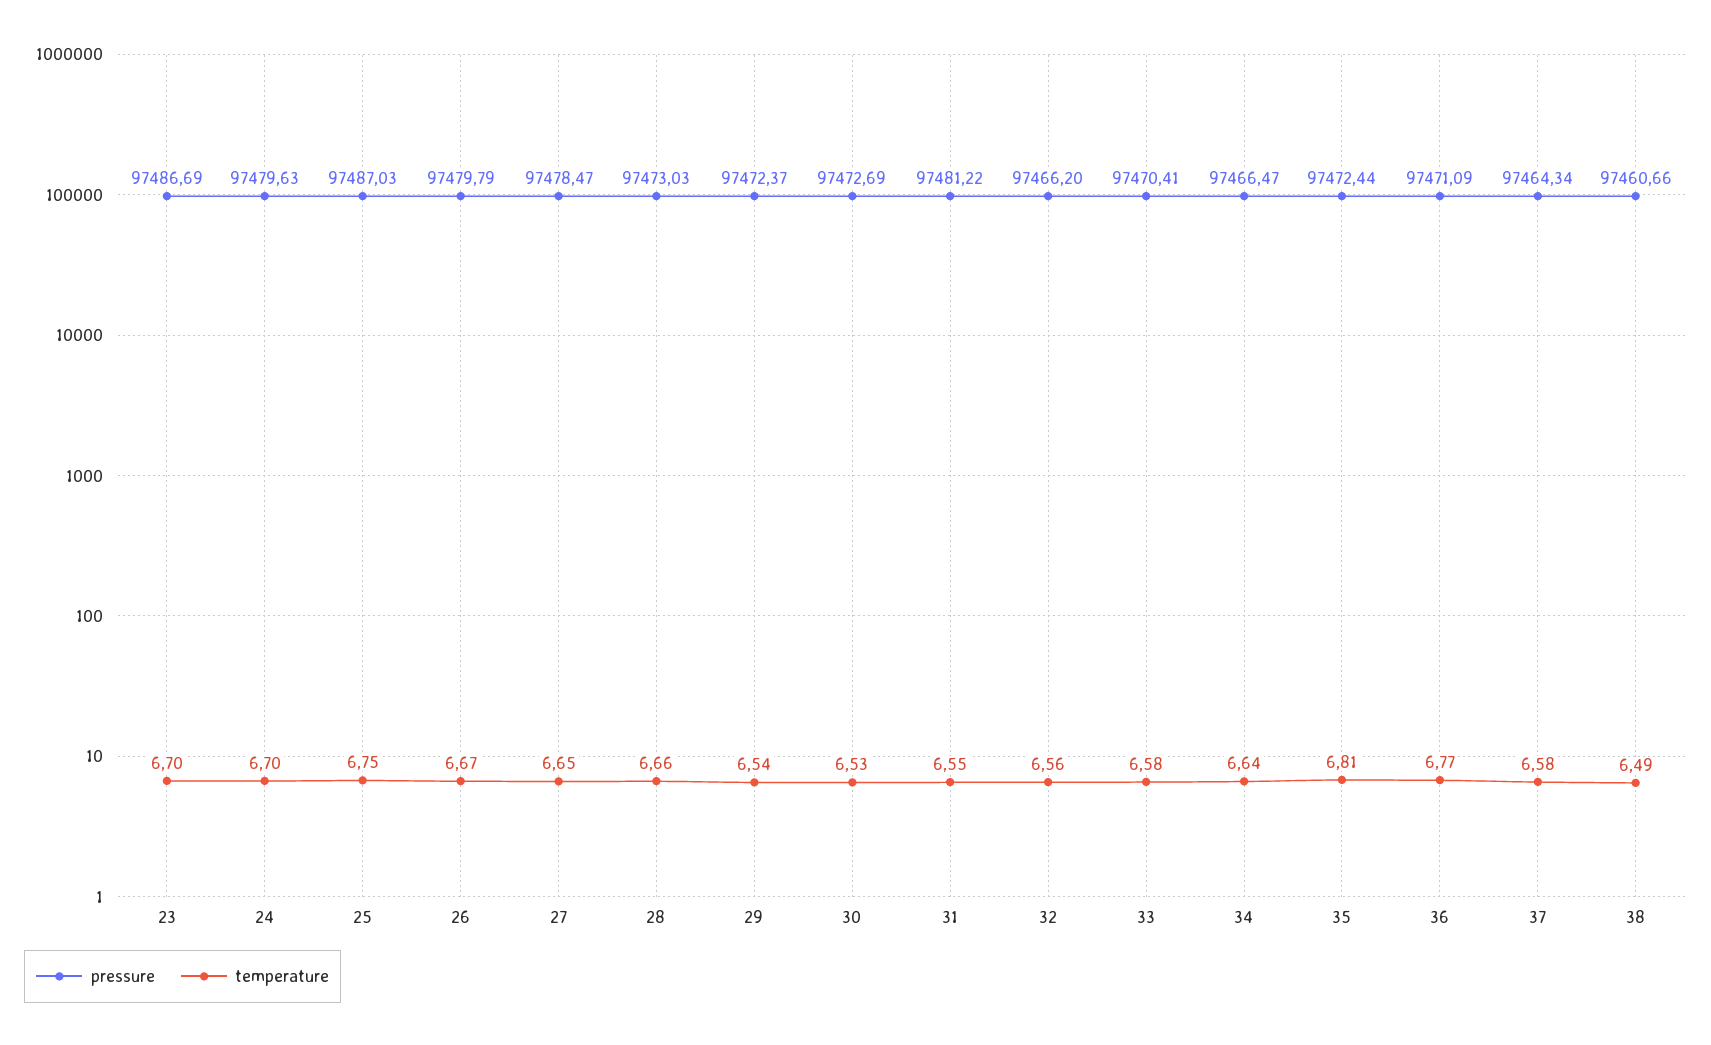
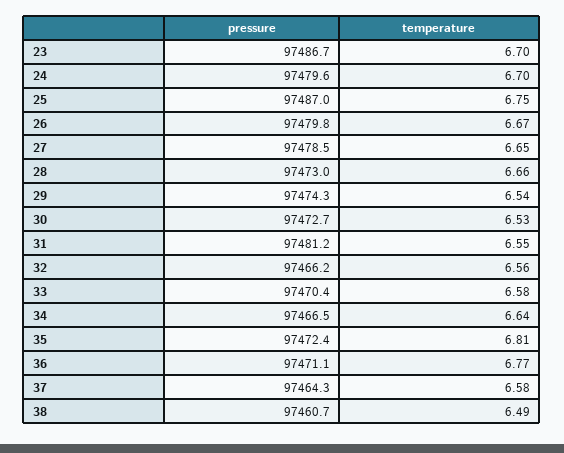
  {
    "pressure": {
      "23": 97486.69,
      "24": 97479.63,
      "25": 97487.03,
      "26": 97479.79,
      "27": 97478.47,
      "28": 97473.03,
-     "29": 97472.37,
+     "29": 97474.3,
      "30": 97472.69,
      "31": 97481.22,
      "32": 97466.2,
      "33": 97470.41,
      "34": 97466.47,
      "35": 97472.44,
      "36": 97471.09,
      "37": 97464.34,
      "38": 97460.66
    },
    "temperature": {
      "23": 6.7,
      "24": 6.7,
      "25": 6.75,
      "26": 6.67,
      "27": 6.65,
      "28": 6.66,
      "29": 6.54,
      "30": 6.53,
      "31": 6.55,
      "32": 6.56,
      "33": 6.58,
      "34": 6.64,
      "35": 6.81,
      "36": 6.77,
      "37": 6.58,
      "38": 6.49
    }
  }

